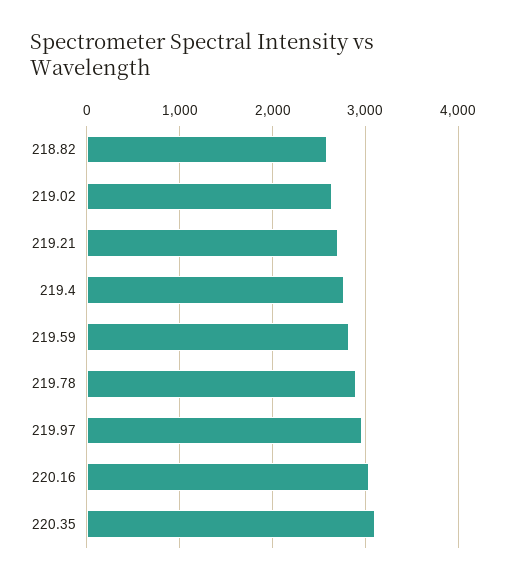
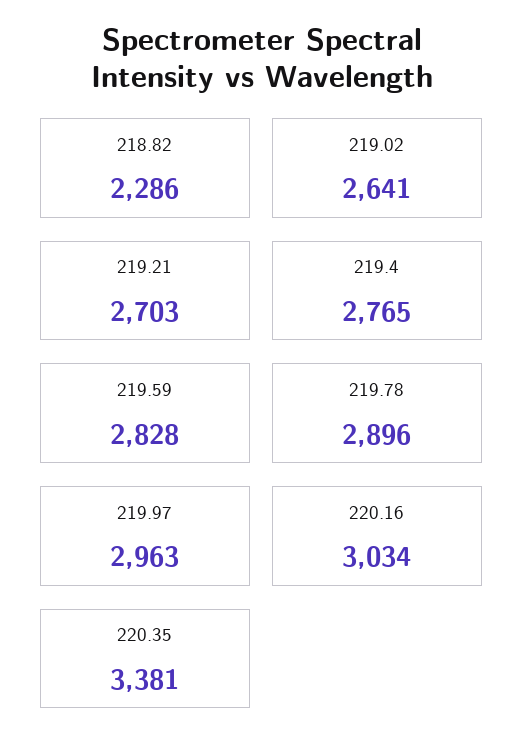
  {
-   "218.82": 2600,
+   "218.82": 2286,
    "219.02": 2641,
    "219.21": 2703,
    "219.4": 2765,
    "219.59": 2828,
    "219.78": 2896,
    "219.97": 2963,
    "220.16": 3034,
-   "220.35": 3100
+   "220.35": 3381
  }

